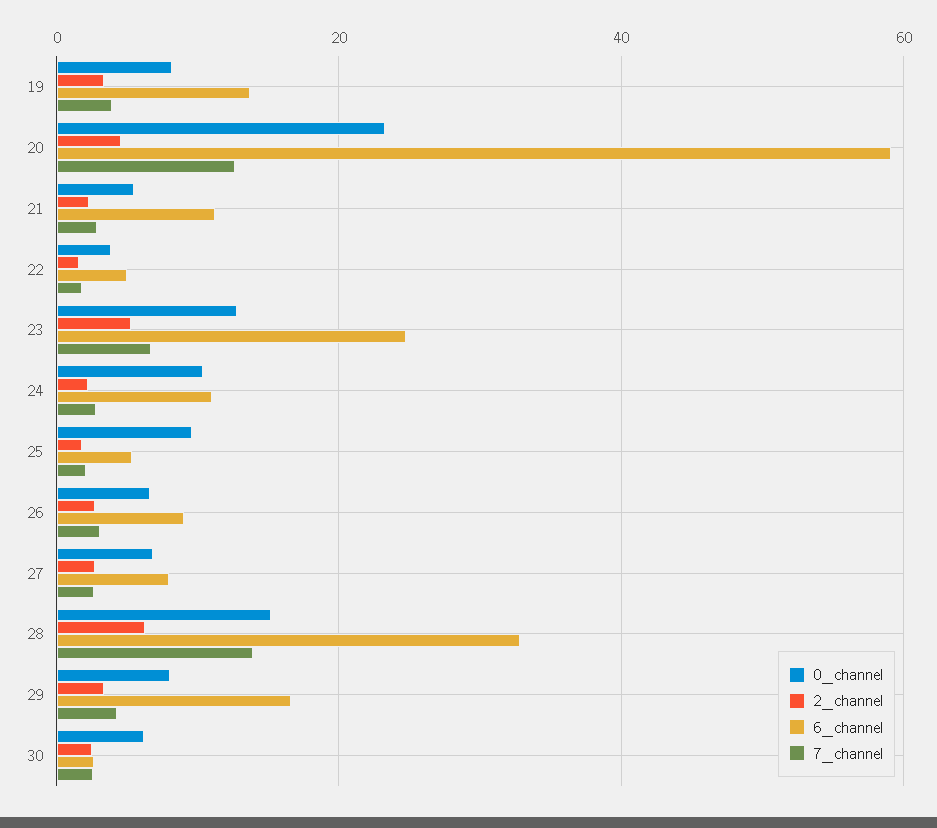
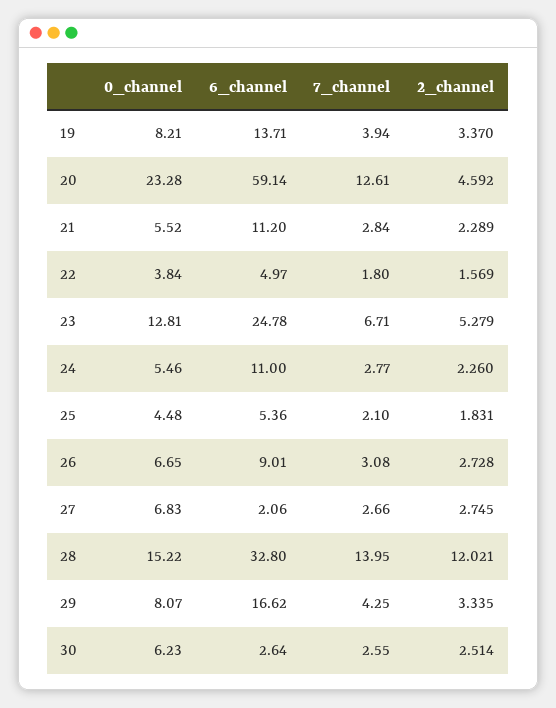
  {
    "0_channel": {
      "19": 8.21,
      "20": 23.28,
      "21": 5.52,
      "22": 3.84,
      "23": 12.81,
-     "24": 10,
+     "24": 5.46,
-     "25": 10,
+     "25": 4.48,
      "26": 6.65,
      "27": 6.83,
      "28": 15.22,
      "29": 8.07,
      "30": 6.23
    },
    "2_channel": {
      "19": 3.37,
      "20": 4.592,
      "21": 2.289,
      "22": 1.569,
      "23": 5.279,
      "24": 2.26,
      "25": 1.831,
      "26": 2.728,
      "27": 2.745,
-     "28": 6,
+     "28": 12.021,
      "29": 3.335,
      "30": 2.514
    },
    "6_channel": {
      "19": 13.71,
      "20": 59.14,
      "21": 11.2,
      "22": 4.97,
      "23": 24.78,
      "24": 11,
      "25": 5.36,
      "26": 9.01,
-     "27": 8,
+     "27": 2.06,
      "28": 32.8,
      "29": 16.62,
      "30": 2.64
    },
    "7_channel": {
      "19": 3.94,
      "20": 12.61,
      "21": 2.84,
      "22": 1.8,
      "23": 6.71,
      "24": 2.77,
      "25": 2.1,
      "26": 3.08,
      "27": 2.66,
      "28": 13.95,
      "29": 4.25,
      "30": 2.55
    }
  }

